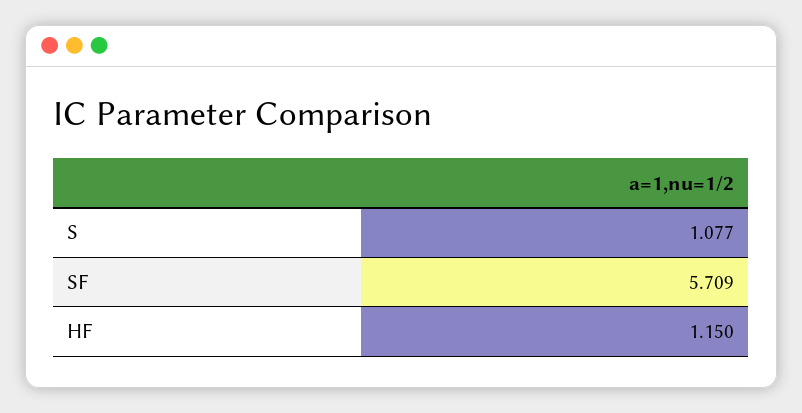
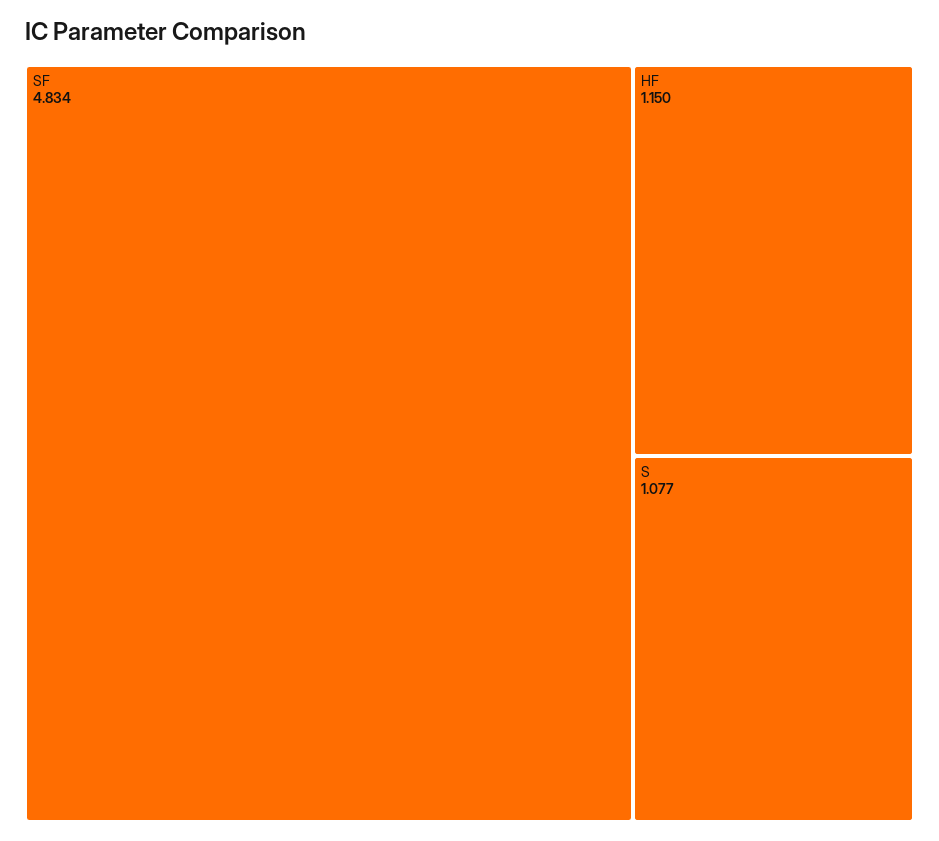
  {
    "S": 1.077,
-   "SF": 5.709,
+   "SF": 4.834,
    "HF": 1.15
  }

